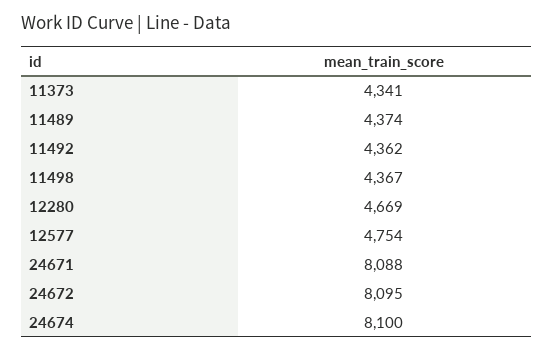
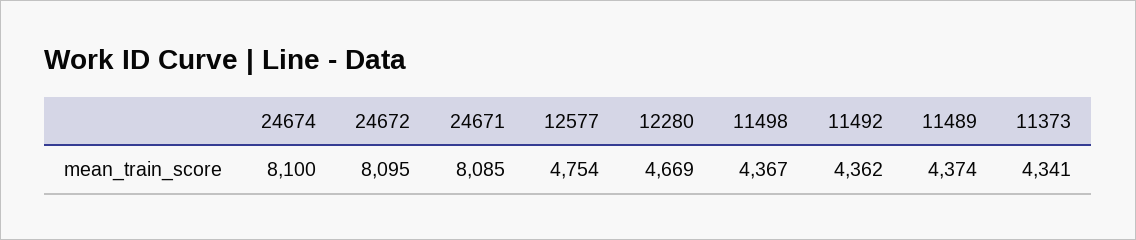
  {
    "11373": 4341,
    "11489": 4374,
    "11492": 4362,
    "11498": 4367,
    "12280": 4669,
    "12577": 4754,
-   "24671": 8088,
+   "24671": 8085,
    "24672": 8095,
    "24674": 8100
  }

